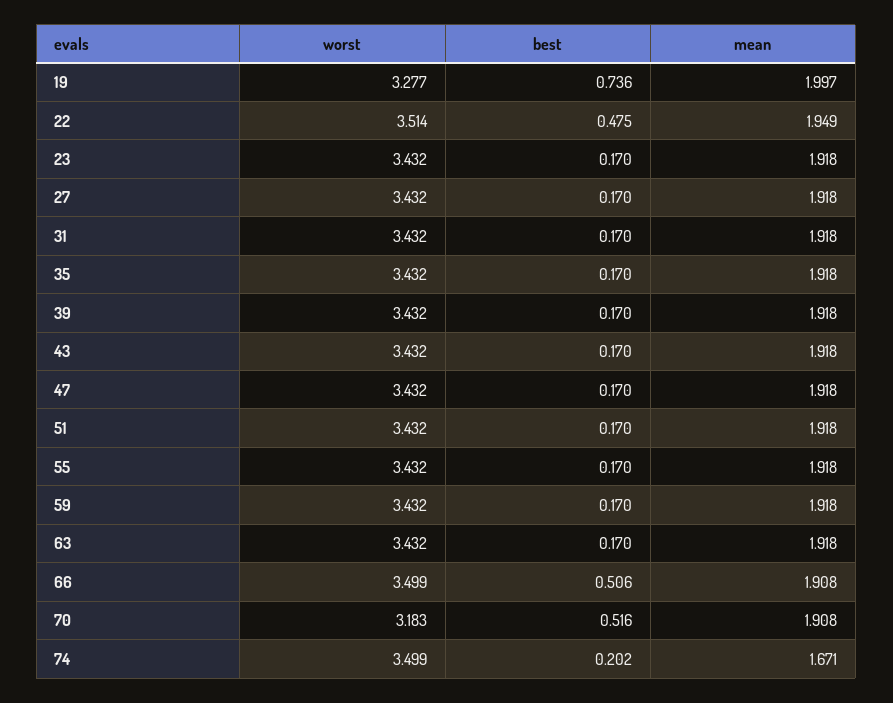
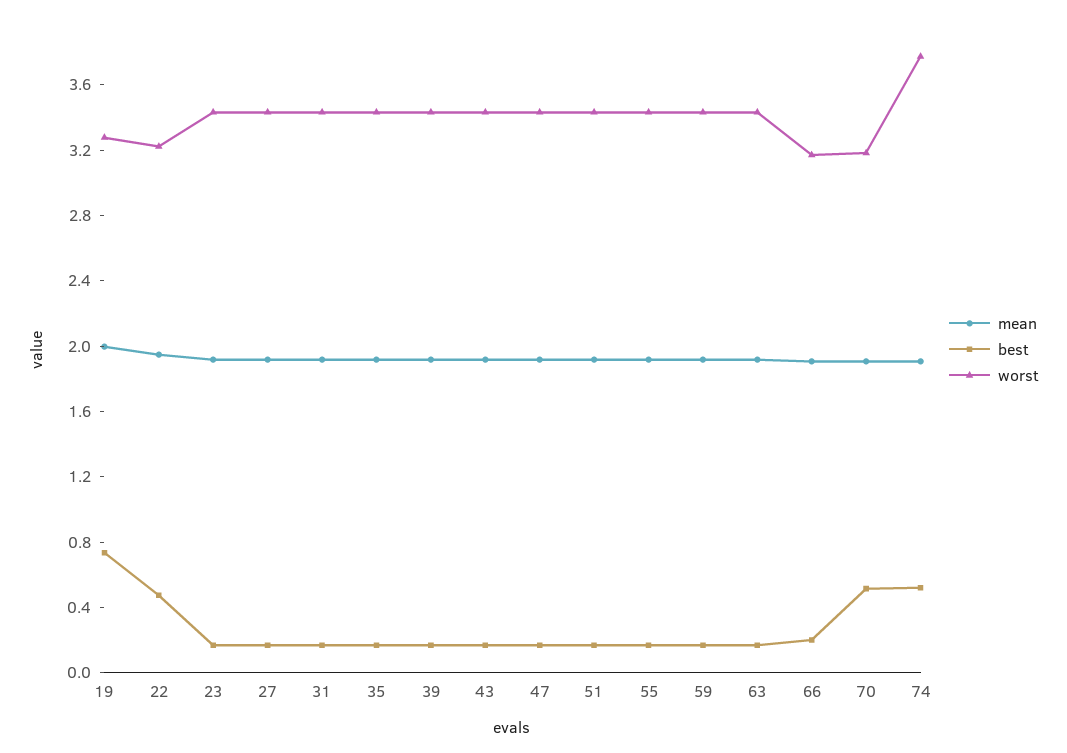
  {
    "worst": {
      "19": 3.277,
-     "22": 3.514,
+     "22": 3.2,
      "23": 3.432,
      "27": 3.432,
      "31": 3.432,
      "35": 3.432,
      "39": 3.432,
      "43": 3.432,
      "47": 3.432,
      "51": 3.432,
      "55": 3.432,
      "59": 3.432,
      "63": 3.432,
-     "66": 3.499,
+     "66": 3.2,
      "70": 3.183,
-     "74": 3.499
+     "74": 3.8
    },
    "best": {
      "19": 0.736,
      "22": 0.475,
      "23": 0.17,
      "27": 0.17,
      "31": 0.17,
      "35": 0.17,
      "39": 0.17,
      "43": 0.17,
      "47": 0.17,
      "51": 0.17,
      "55": 0.17,
      "59": 0.17,
      "63": 0.17,
-     "66": 0.506,
+     "66": 0.2,
      "70": 0.516,
-     "74": 0.202
+     "74": 0.5
    },
    "mean": {
      "19": 1.997,
      "22": 1.949,
      "23": 1.918,
      "27": 1.918,
      "31": 1.918,
      "35": 1.918,
      "39": 1.918,
      "43": 1.918,
      "47": 1.918,
      "51": 1.918,
      "55": 1.918,
      "59": 1.918,
      "63": 1.918,
      "66": 1.908,
      "70": 1.908,
-     "74": 1.671
+     "74": 1.9
    }
  }

